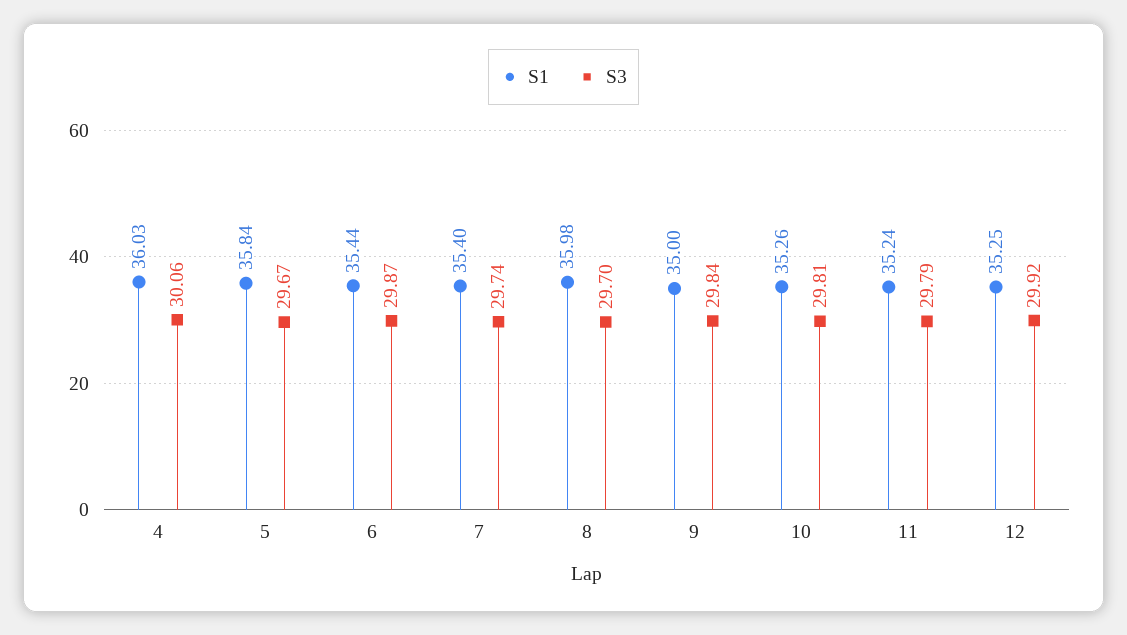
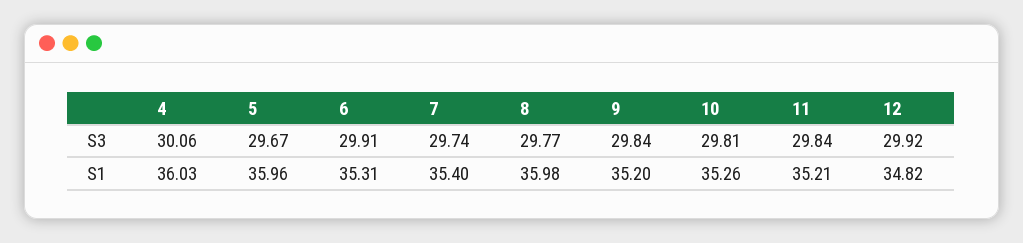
  {
    "S1": {
      "4": 36.03,
-     "5": 35.84,
+     "5": 35.96,
-     "6": 35.44,
+     "6": 35.31,
      "7": 35.4,
      "8": 35.98,
-     "9": 35,
+     "9": 35.2,
      "10": 35.26,
-     "11": 35.24,
+     "11": 35.21,
-     "12": 35.25
+     "12": 34.82
    },
    "S3": {
      "4": 30.06,
      "5": 29.67,
-     "6": 29.87,
+     "6": 29.91,
      "7": 29.74,
-     "8": 29.7,
+     "8": 29.77,
      "9": 29.84,
      "10": 29.81,
-     "11": 29.79,
+     "11": 29.84,
      "12": 29.92
    }
  }

